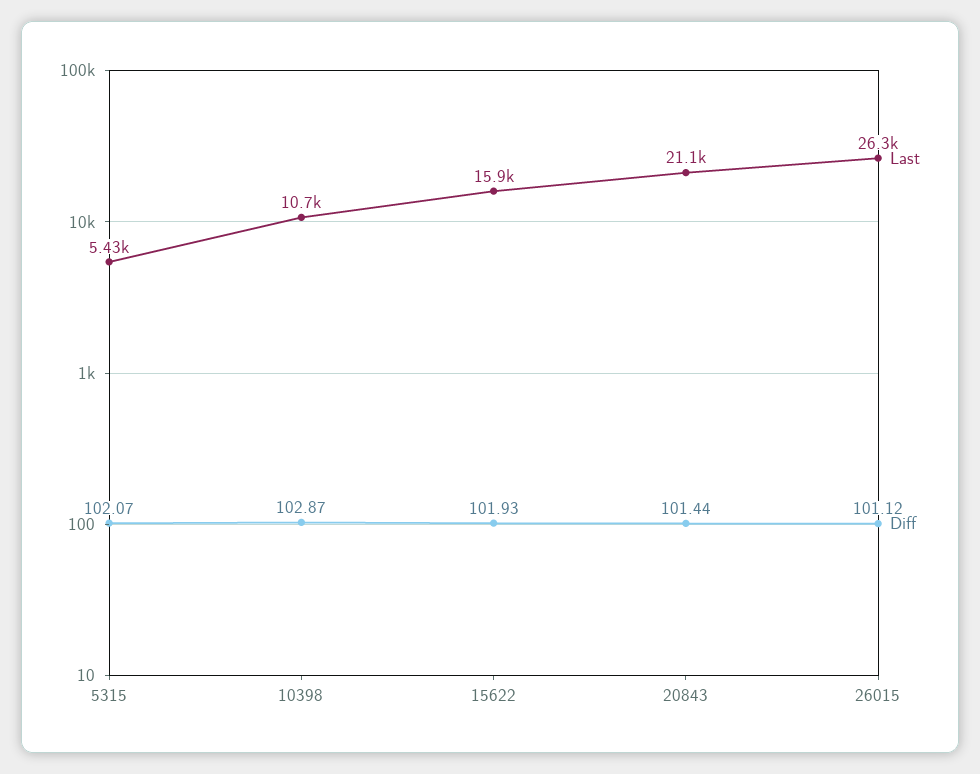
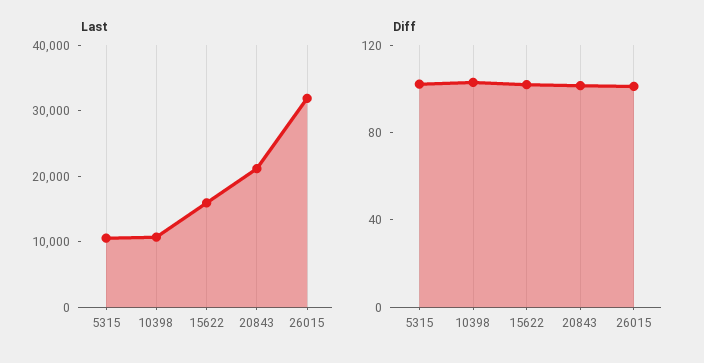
  {
    "Last": {
-     "5315": 5430,
+     "5315": 10000,
      "10398": 10700,
      "15622": 15900,
      "20843": 21100,
-     "26015": 26300
+     "26015": 32000
    },
    "Diff": {
      "5315": 102.07,
      "10398": 102.87,
      "15622": 101.93,
      "20843": 101.44,
      "26015": 101.12
    }
  }

